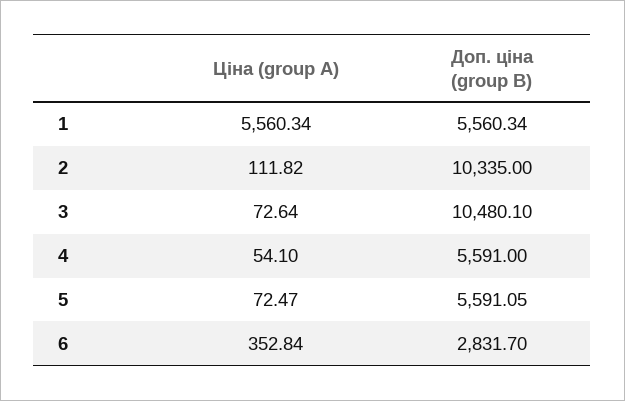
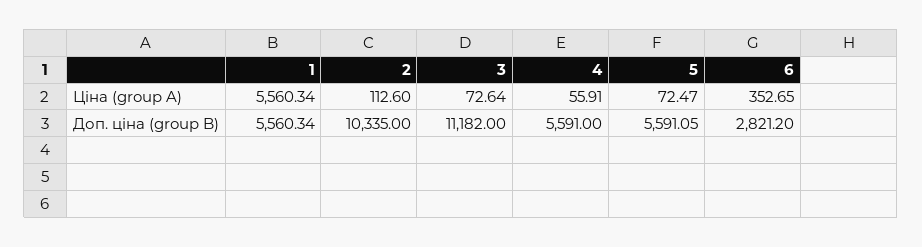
  {
    "Ціна (group A)": {
      "1": 5560.34,
-     "2": 111.82,
+     "2": 112.6,
      "3": 72.64,
-     "4": 54.1,
+     "4": 55.91,
      "5": 72.47,
-     "6": 352.84
+     "6": 352.65
    },
    "Доп. ціна (group B)": {
      "1": 5560.34,
      "2": 10335,
-     "3": 10480.1,
+     "3": 11182,
      "4": 5591,
      "5": 5591.05,
-     "6": 2831.7
+     "6": 2821.2
    }
  }

